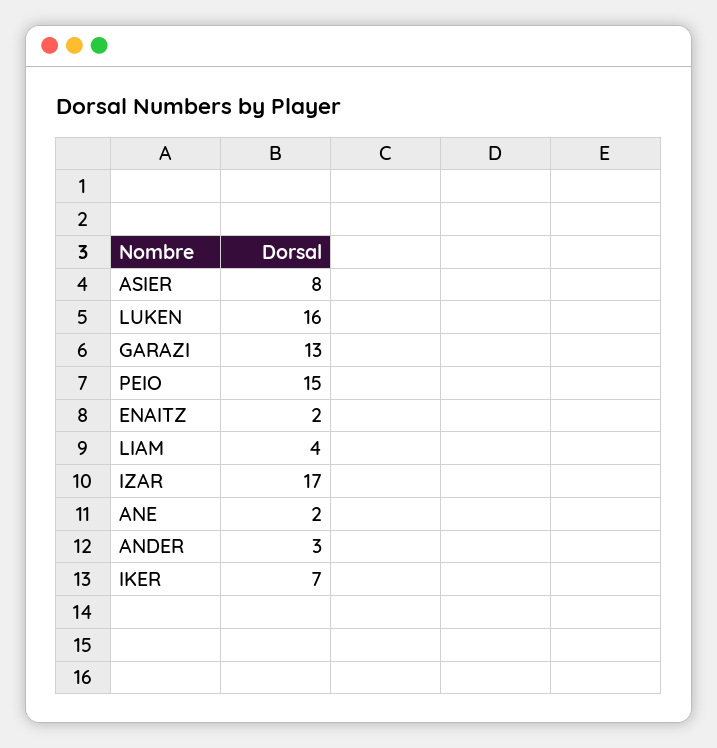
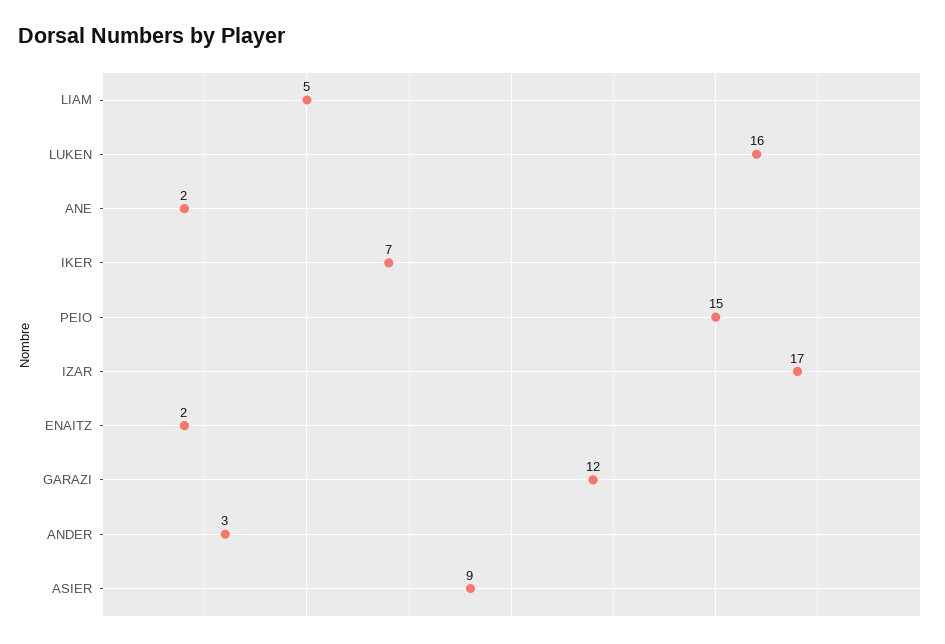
  {
-   "ASIER": 8,
+   "ASIER": 9,
    "LUKEN": 16,
-   "GARAZI": 13,
+   "GARAZI": 12,
    "PEIO": 15,
    "ENAITZ": 2,
-   "LIAM": 4,
+   "LIAM": 5,
    "IZAR": 17,
    "ANE": 2,
    "ANDER": 3,
    "IKER": 7
  }

